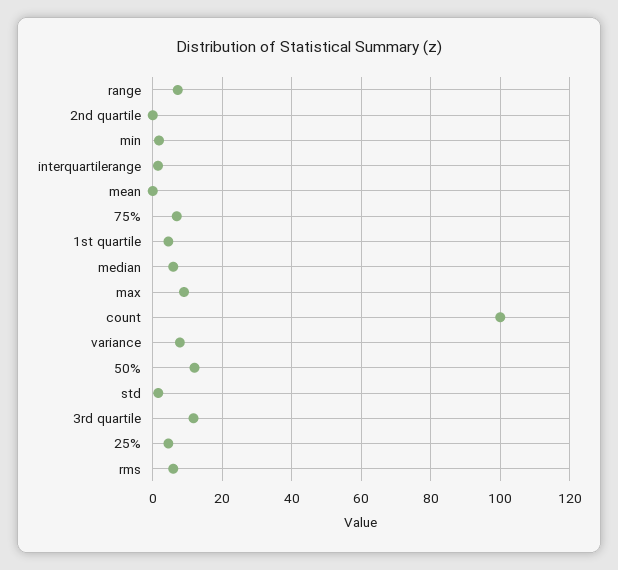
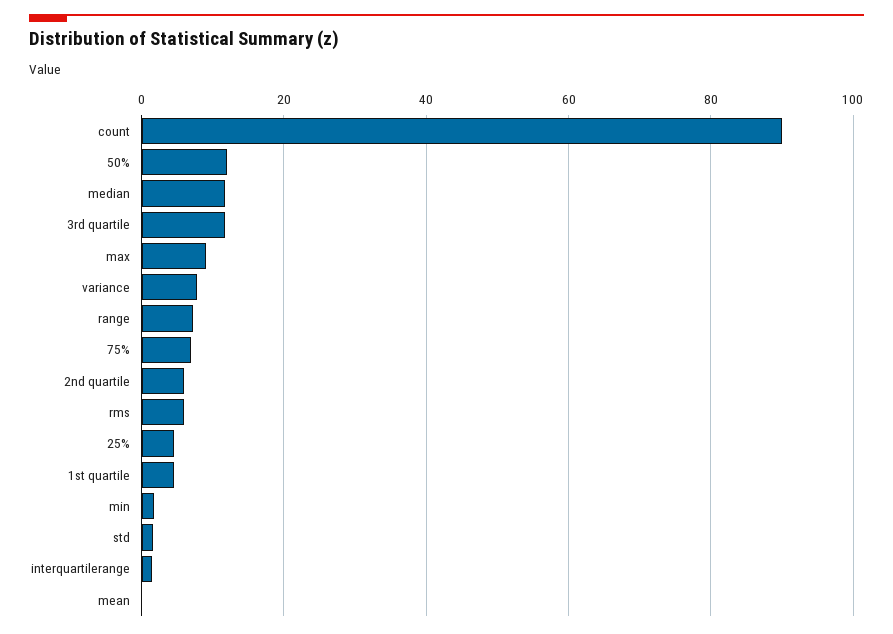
  {
    "range": 8,
-   "2nd quartile": 0,
+   "2nd quartile": 6,
    "min": 2,
    "interquartilerange": 2,
    "mean": 0,
    "75%": 6,
    "1st quartile": 4,
-   "median": 6,
+   "median": 12,
    "max": 10,
-   "count": 100,
+   "count": 90,
    "variance": 8,
    "50%": 12,
    "std": 2,
    "3rd quartile": 12,
    "25%": 4,
    "rms": 6
  }

